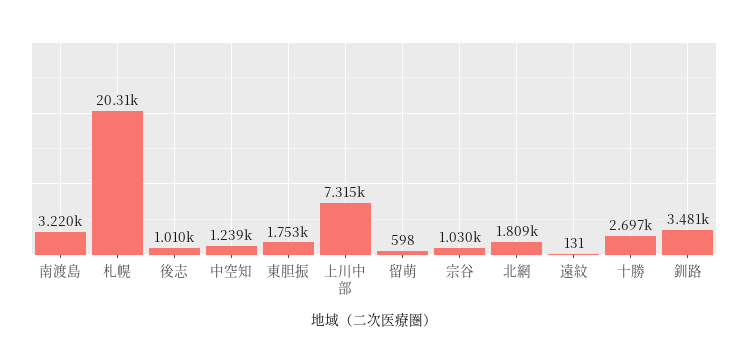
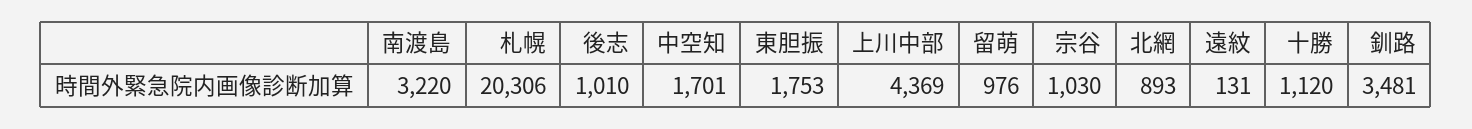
  {
    "南渡島": 3220,
    "札幌": 20306,
    "後志": 1010,
-   "中空知": 1239,
+   "中空知": 1701,
    "東胆振": 1753,
-   "上川中部": 7315,
+   "上川中部": 4369,
-   "留萌": 598,
+   "留萌": 976,
    "宗谷": 1030,
-   "北網": 1809,
+   "北網": 893,
    "遠紋": 131,
-   "十勝": 2697,
+   "十勝": 1120,
    "釧路": 3481
  }

